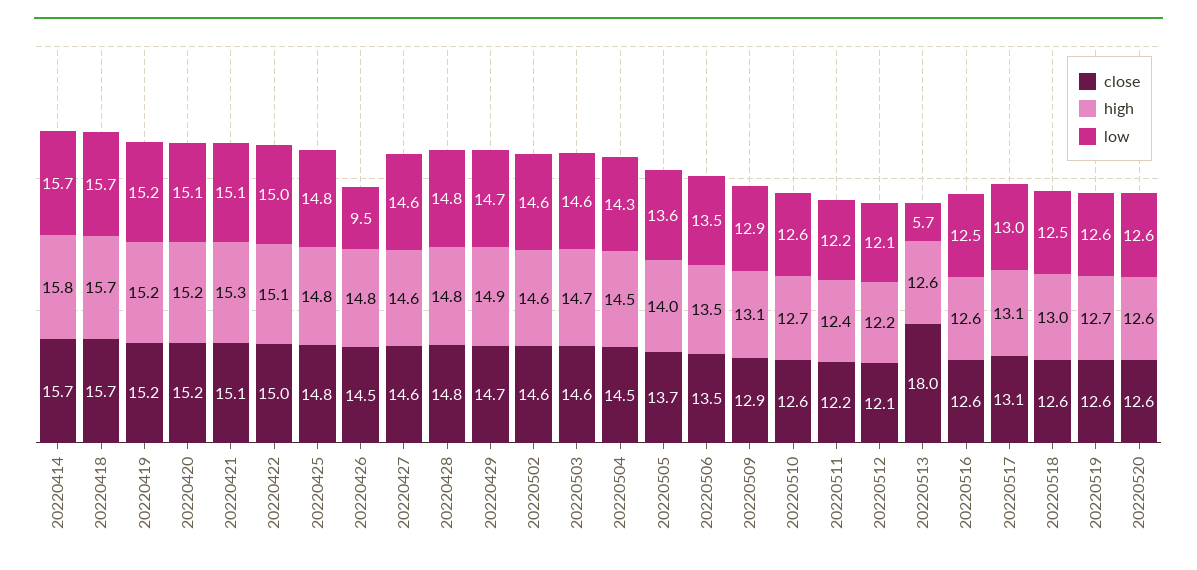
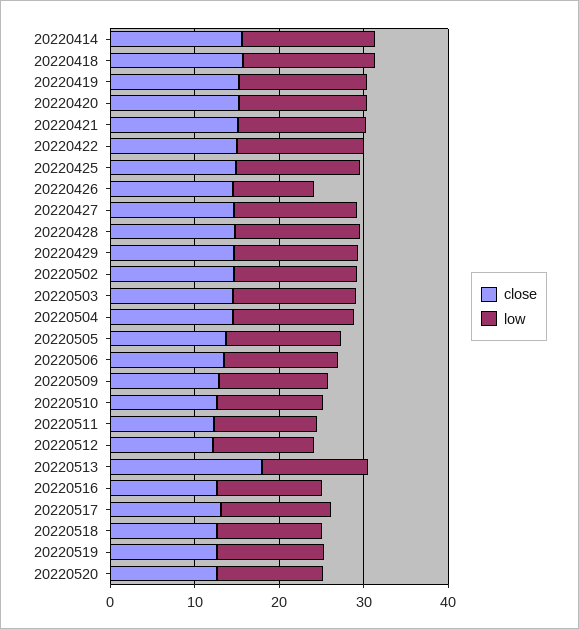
  {
    "close": {
      "20220414": 15.7,
      "20220418": 15.7,
      "20220419": 15.2,
      "20220420": 15.2,
      "20220421": 15.1,
      "20220422": 15,
      "20220425": 14.8,
      "20220426": 14.5,
      "20220427": 14.6,
      "20220428": 14.8,
      "20220429": 14.7,
      "20220502": 14.6,
      "20220503": 14.6,
      "20220504": 14.5,
      "20220505": 13.7,
      "20220506": 13.5,
      "20220509": 12.9,
      "20220510": 12.6,
      "20220511": 12.2,
      "20220512": 12.1,
      "20220513": 18,
      "20220516": 12.6,
      "20220517": 13.1,
      "20220518": 12.6,
      "20220519": 12.6,
      "20220520": 12.6
    },
-   "high": {
-     "20220414": 15.8,
-     "20220418": 15.7,
-     "20220419": 15.2,
-     "20220420": 15.2,
-     "20220421": 15.3,
-     "20220422": 15.1,
-     "20220425": 14.8,
-     "20220426": 14.8,
-     "20220427": 14.6,
-     "20220428": 14.8,
-     "20220429": 14.9,
-     "20220502": 14.6,
-     "20220503": 14.7,
-     "20220504": 14.5,
-     "20220505": 14,
-     "20220506": 13.5,
-     "20220509": 13.1,
-     "20220510": 12.7,
-     "20220511": 12.4,
-     "20220512": 12.2,
-     "20220513": 12.6,
-     "20220516": 12.6,
-     "20220517": 13.1,
-     "20220518": 13,
-     "20220519": 12.7,
-     "20220520": 12.6
-   },
    "low": {
      "20220414": 15.7,
      "20220418": 15.7,
      "20220419": 15.2,
      "20220420": 15.1,
      "20220421": 15.1,
      "20220422": 15,
      "20220425": 14.8,
      "20220426": 9.5,
      "20220427": 14.6,
      "20220428": 14.8,
      "20220429": 14.7,
      "20220502": 14.6,
      "20220503": 14.6,
      "20220504": 14.3,
      "20220505": 13.6,
      "20220506": 13.5,
      "20220509": 12.9,
      "20220510": 12.6,
      "20220511": 12.2,
      "20220512": 12.1,
-     "20220513": 5.7,
+     "20220513": 12,
      "20220516": 12.5,
      "20220517": 13,
      "20220518": 12.5,
      "20220519": 12.6,
      "20220520": 12.6
    }
  }

